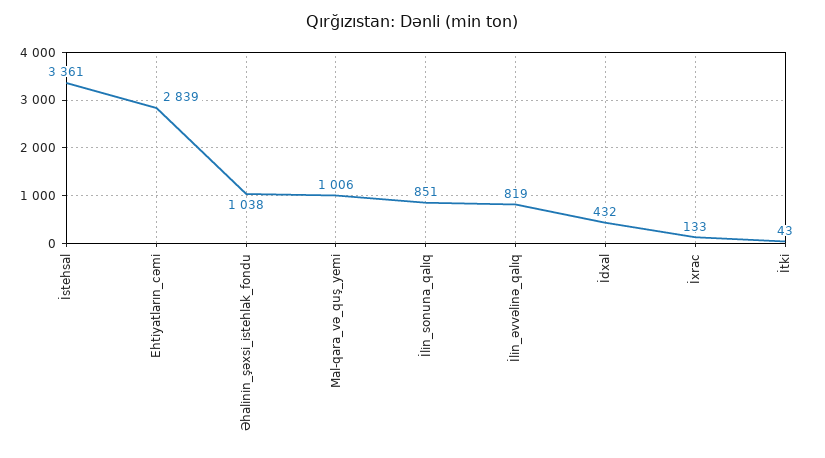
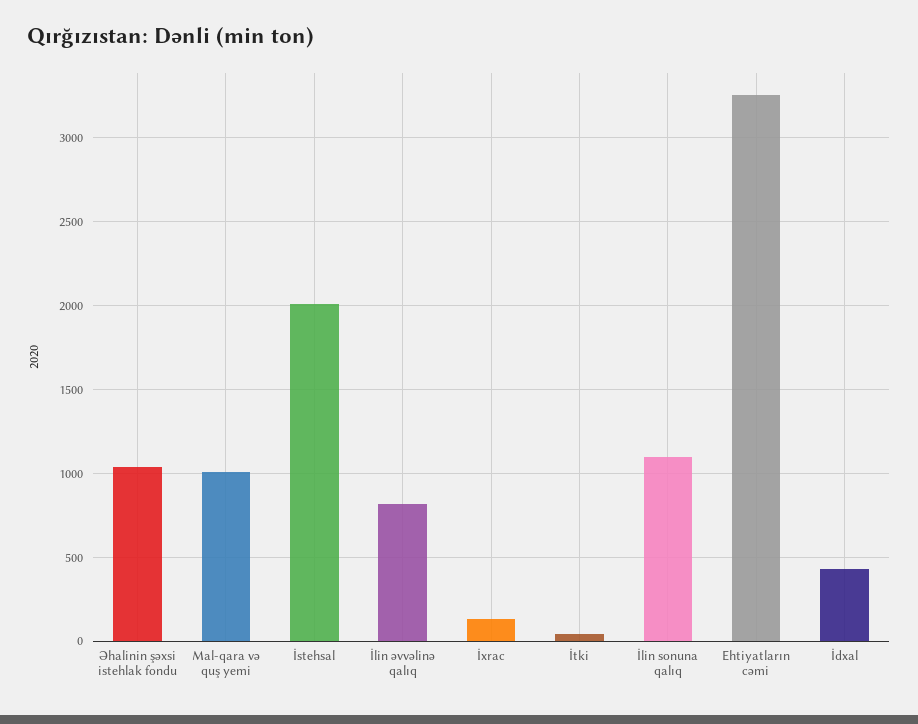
  {
-   "İstehsal": 3361,
+   "İstehsal": 2000,
-   "Ehtiyatların_cəmi": 2839,
+   "Ehtiyatların_cəmi": 3250,
    "Əhalinin_şəxsi_istehlak_fondu": 1038,
    "Mal-qara_və_quş_yemi": 1006,
-   "İlin_sonuna_qalıq": 851,
+   "İlin_sonuna_qalıq": 1100,
    "İlin_əvvəlinə_qalıq": 819,
    "İdxal": 432,
    "İxrac": 133,
    "İtki": 43
  }

